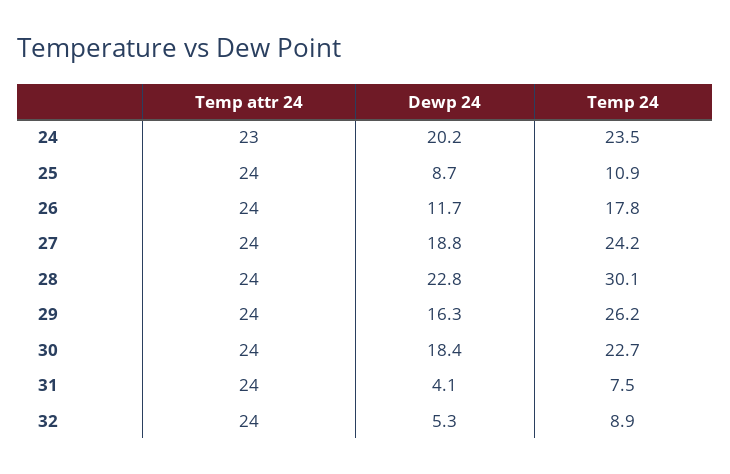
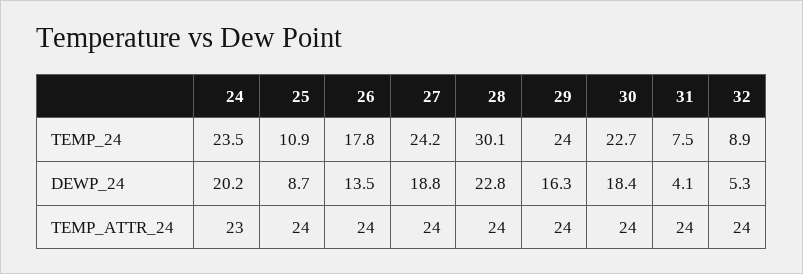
  {
    "Temp attr 24": {
      "24": 23,
      "25": 24,
      "26": 24,
      "27": 24,
      "28": 24,
      "29": 24,
      "30": 24,
      "31": 24,
      "32": 24
    },
    "Dewp 24": {
      "24": 20.2,
      "25": 8.7,
-     "26": 11.7,
+     "26": 13.5,
      "27": 18.8,
      "28": 22.8,
      "29": 16.3,
      "30": 18.4,
      "31": 4.1,
      "32": 5.3
    },
    "Temp 24": {
      "24": 23.5,
      "25": 10.9,
      "26": 17.8,
      "27": 24.2,
      "28": 30.1,
-     "29": 26.2,
+     "29": 24,
      "30": 22.7,
      "31": 7.5,
      "32": 8.9
    }
  }

